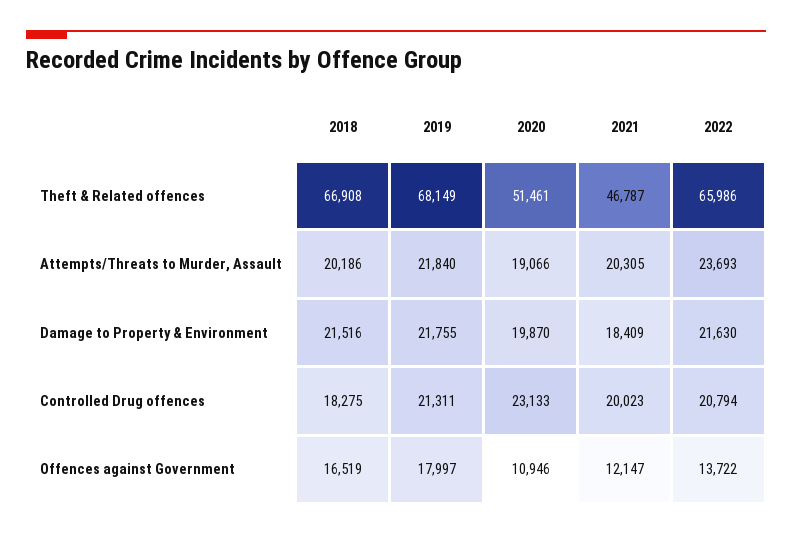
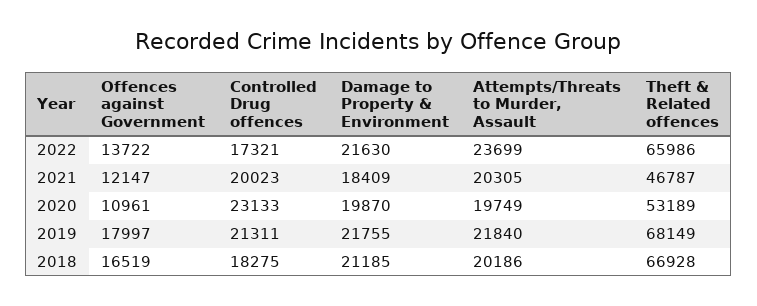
  {
    "2018": {
-     "Theft & Related offences": 66908,
+     "Theft & Related offences": 66928,
      "Attempts/Threats to Murder, Assault": 20186,
-     "Damage to Property & Environment": 21516,
+     "Damage to Property & Environment": 21185,
      "Controlled Drug offences": 18275,
      "Offences against Government": 16519
    },
    "2019": {
      "Theft & Related offences": 68149,
      "Attempts/Threats to Murder, Assault": 21840,
      "Damage to Property & Environment": 21755,
      "Controlled Drug offences": 21311,
      "Offences against Government": 17997
    },
    "2020": {
-     "Theft & Related offences": 51461,
+     "Theft & Related offences": 53189,
-     "Attempts/Threats to Murder, Assault": 19066,
+     "Attempts/Threats to Murder, Assault": 19749,
      "Damage to Property & Environment": 19870,
      "Controlled Drug offences": 23133,
-     "Offences against Government": 10946
+     "Offences against Government": 10961
    },
    "2021": {
      "Theft & Related offences": 46787,
      "Attempts/Threats to Murder, Assault": 20305,
      "Damage to Property & Environment": 18409,
      "Controlled Drug offences": 20023,
      "Offences against Government": 12147
    },
    "2022": {
      "Theft & Related offences": 65986,
-     "Attempts/Threats to Murder, Assault": 23693,
+     "Attempts/Threats to Murder, Assault": 23699,
      "Damage to Property & Environment": 21630,
-     "Controlled Drug offences": 20794,
+     "Controlled Drug offences": 17321,
      "Offences against Government": 13722
    }
  }

